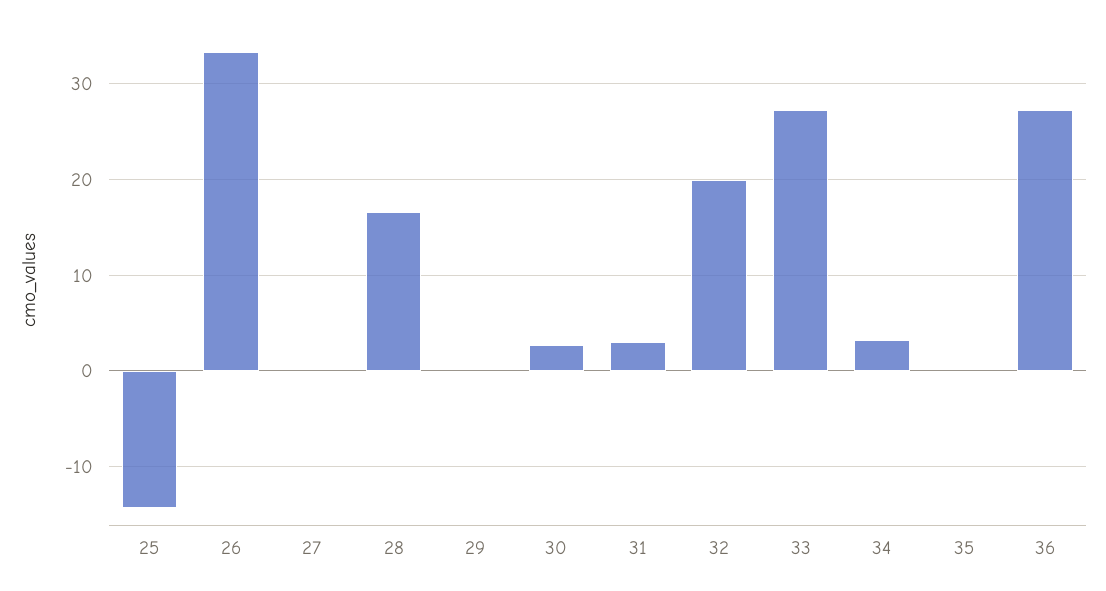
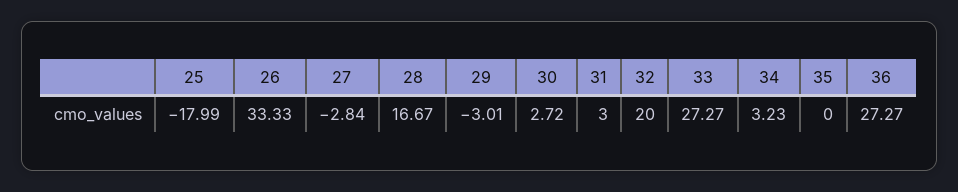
  {
-   "25": -14,
+   "25": -17.99,
    "26": 33.33,
-   "27": 0,
+   "27": -2.84,
    "28": 16.67,
-   "29": 0,
+   "29": -3.01,
    "30": 2.72,
    "31": 3,
    "32": 20,
    "33": 27.27,
    "34": 3.23,
    "35": 0,
    "36": 27.27
  }

